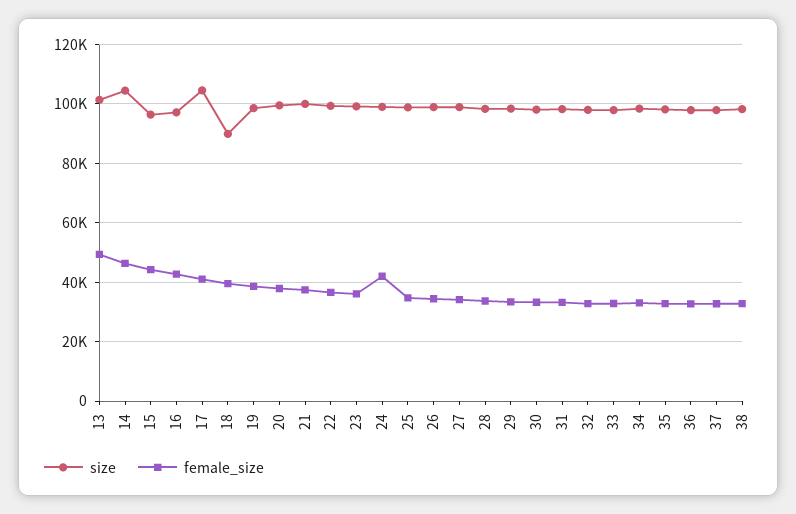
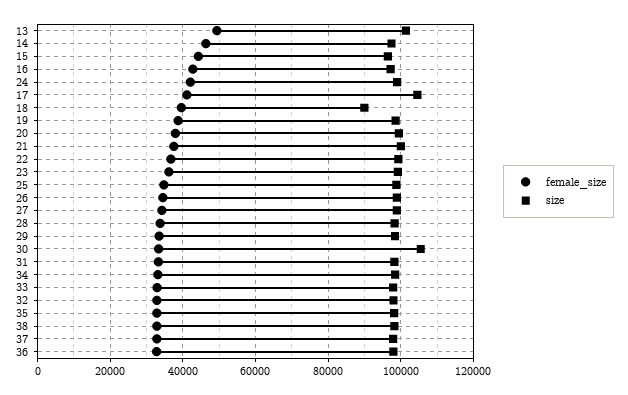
  {
    "size": {
      "13": 102000,
-     "14": 105000,
+     "14": 98000,
      "15": 96000,
      "16": 98000,
      "17": 104000,
      "18": 90000,
      "19": 98000,
      "20": 100000,
      "21": 100000,
      "22": 100000,
      "23": 100000,
      "24": 100000,
      "25": 98000,
      "26": 98000,
      "27": 98000,
      "28": 98000,
      "29": 98000,
-     "30": 97500,
+     "30": 106000,
      "31": 98000,
      "32": 98000,
      "33": 98000,
      "34": 98000,
      "35": 98000,
      "36": 98000,
      "37": 98000,
      "38": 98000
    },
    "female_size": {
      "13": 50000,
      "14": 46000,
      "15": 44000,
      "16": 42000,
      "17": 42000,
      "18": 40000,
      "19": 38000,
      "20": 38000,
      "21": 38000,
      "22": 36000,
      "23": 36000,
      "24": 42000,
      "25": 34000,
      "26": 34000,
      "27": 34000,
      "28": 34000,
      "29": 34000,
      "30": 34000,
      "31": 34000,
      "32": 32000,
      "33": 32000,
      "34": 34000,
      "35": 32000,
      "36": 32000,
      "37": 32000,
      "38": 32000
    }
  }

